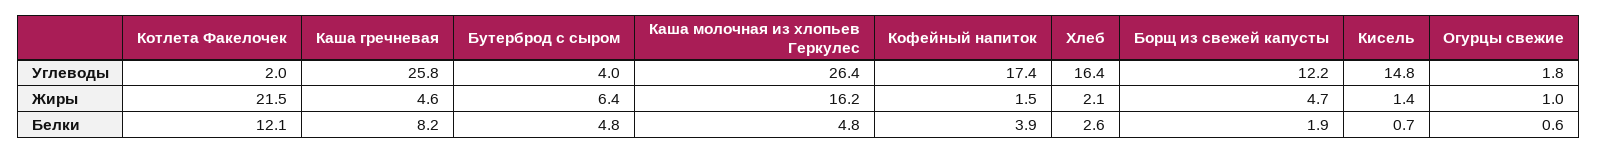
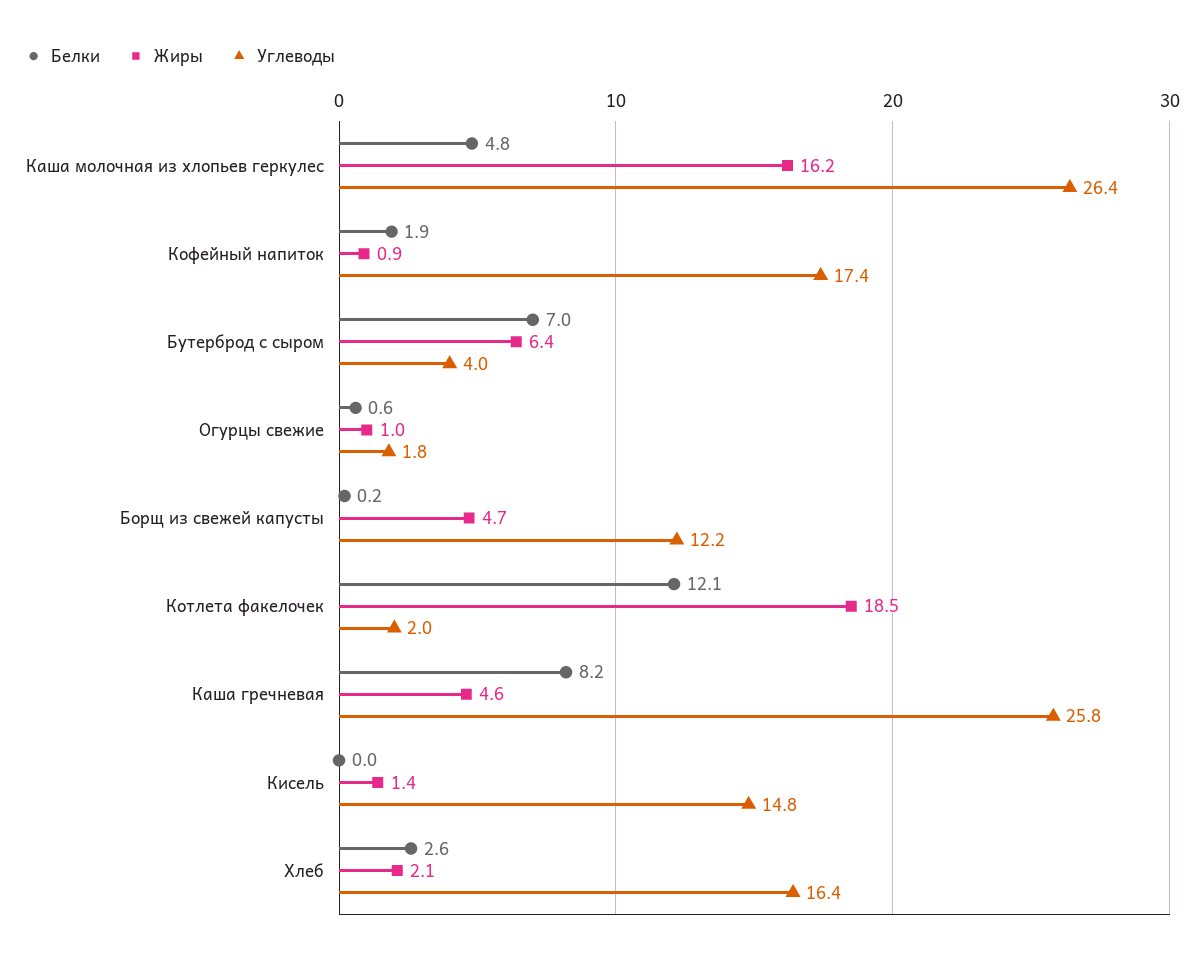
  {
    "Углеводы": {
      "Котлета Факелочек": 2,
      "Каша гречневая": 25.8,
      "Бутерброд с сыром": 4,
      "Каша молочная из хлопьев Геркулес": 26.4,
      "Кофейный напиток": 17.4,
      "Хлеб": 16.4,
      "Борщ из свежей капусты": 12.2,
      "Кисель": 14.8,
      "Огурцы свежие": 1.8
    },
    "Жиры": {
-     "Котлета Факелочек": 21.5,
+     "Котлета Факелочек": 18.5,
      "Каша гречневая": 4.6,
      "Бутерброд с сыром": 6.4,
      "Каша молочная из хлопьев Геркулес": 16.2,
-     "Кофейный напиток": 1.5,
+     "Кофейный напиток": 0.9,
      "Хлеб": 2.1,
      "Борщ из свежей капусты": 4.7,
      "Кисель": 1.4,
      "Огурцы свежие": 1
    },
    "Белки": {
      "Котлета Факелочек": 12.1,
      "Каша гречневая": 8.2,
-     "Бутерброд с сыром": 4.8,
+     "Бутерброд с сыром": 7,
      "Каша молочная из хлопьев Геркулес": 4.8,
-     "Кофейный напиток": 3.9,
+     "Кофейный напиток": 1.9,
      "Хлеб": 2.6,
-     "Борщ из свежей капусты": 1.9,
+     "Борщ из свежей капусты": 0.2,
-     "Кисель": 0.7,
+     "Кисель": 0,
      "Огурцы свежие": 0.6
    }
  }

